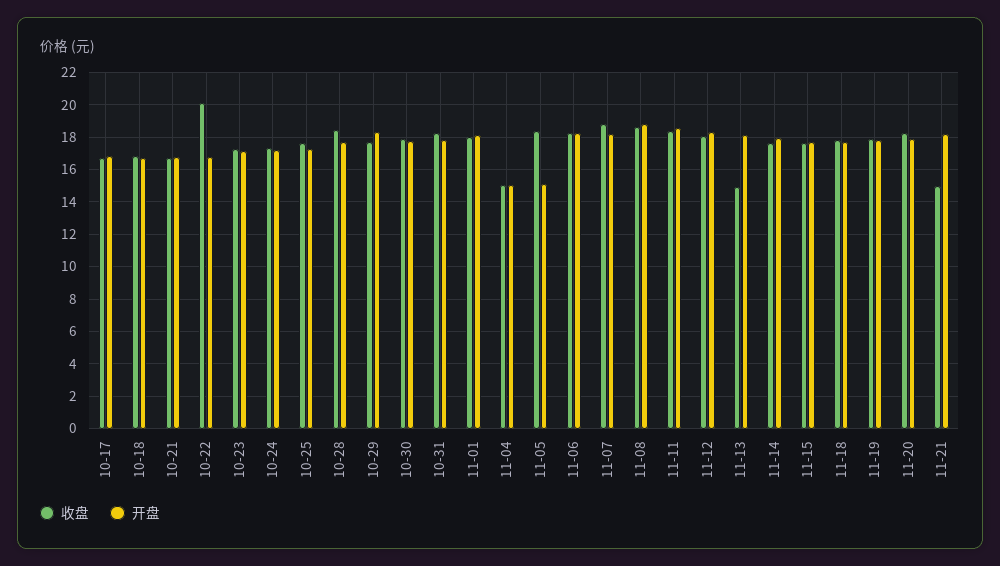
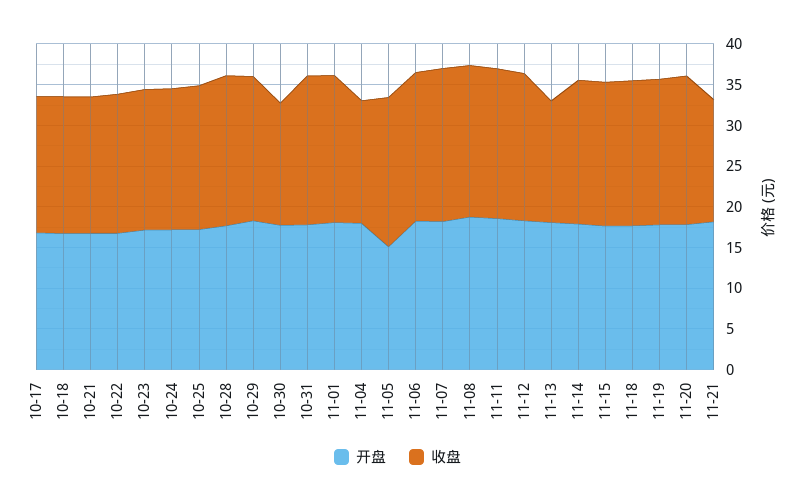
  {
    "收盘": {
      "10-17": 16.5,
      "10-18": 17,
      "10-21": 16.5,
-     "10-22": 20,
+     "10-22": 17,
      "10-23": 17.5,
      "10-24": 17.5,
      "10-25": 17.5,
      "10-28": 18.5,
      "10-29": 17.5,
-     "10-30": 18,
+     "10-30": 15,
      "10-31": 18.5,
      "11-01": 18,
      "11-04": 15,
      "11-05": 18.5,
      "11-06": 18,
      "11-07": 19,
      "11-08": 18.5,
      "11-11": 18.5,
      "11-12": 18,
      "11-13": 15,
      "11-14": 17.5,
      "11-15": 17.5,
      "11-18": 18,
      "11-19": 18,
      "11-20": 18,
      "11-21": 15
    },
    "开盘": {
      "10-17": 17,
      "10-18": 16.5,
      "10-21": 17,
      "10-22": 17,
      "10-23": 17,
      "10-24": 17,
      "10-25": 17,
      "10-28": 17.5,
      "10-29": 18.5,
      "10-30": 17.5,
      "10-31": 18,
      "11-01": 18,
-     "11-04": 15,
+     "11-04": 18,
      "11-05": 15,
      "11-06": 18.5,
      "11-07": 18,
      "11-08": 19,
      "11-11": 18.5,
      "11-12": 18.5,
      "11-13": 18,
      "11-14": 18,
      "11-15": 17.5,
      "11-18": 17.5,
      "11-19": 18,
      "11-20": 18,
      "11-21": 18
    }
  }

